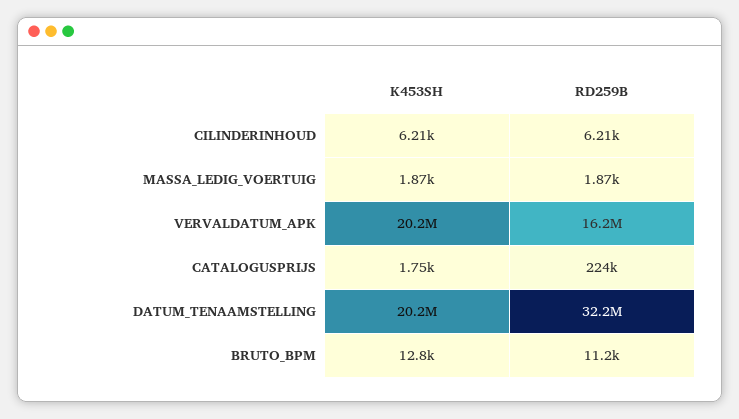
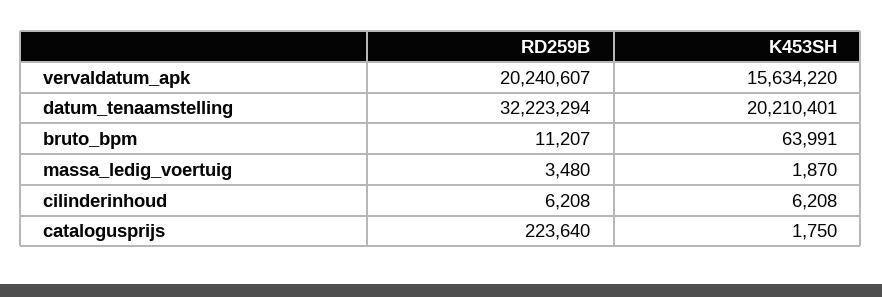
  {
    "K453SH": {
      "CILINDERINHOUD": 6208,
      "MASSA_LEDIG_VOERTUIG": 1870,
-     "VERVALDATUM_APK": 20200000,
+     "VERVALDATUM_APK": 15634220,
      "CATALOGUSPRIJS": 1750,
      "DATUM_TENAAMSTELLING": 20210401,
-     "BRUTO_BPM": 12800
+     "BRUTO_BPM": 63991
    },
    "RD259B": {
      "CILINDERINHOUD": 6208,
-     "MASSA_LEDIG_VOERTUIG": 1870,
+     "MASSA_LEDIG_VOERTUIG": 3480,
-     "VERVALDATUM_APK": 16200000,
+     "VERVALDATUM_APK": 20240607,
      "CATALOGUSPRIJS": 223640,
      "DATUM_TENAAMSTELLING": 32223294,
      "BRUTO_BPM": 11207
    }
  }

